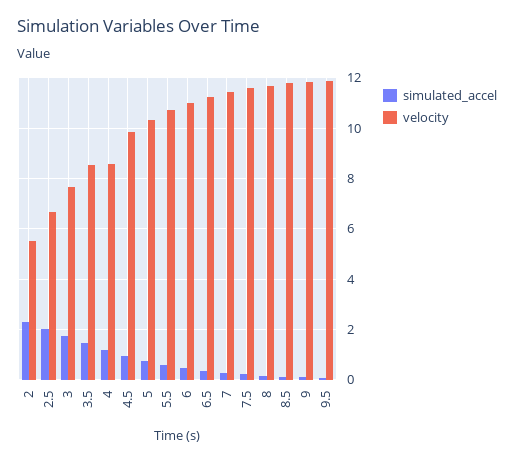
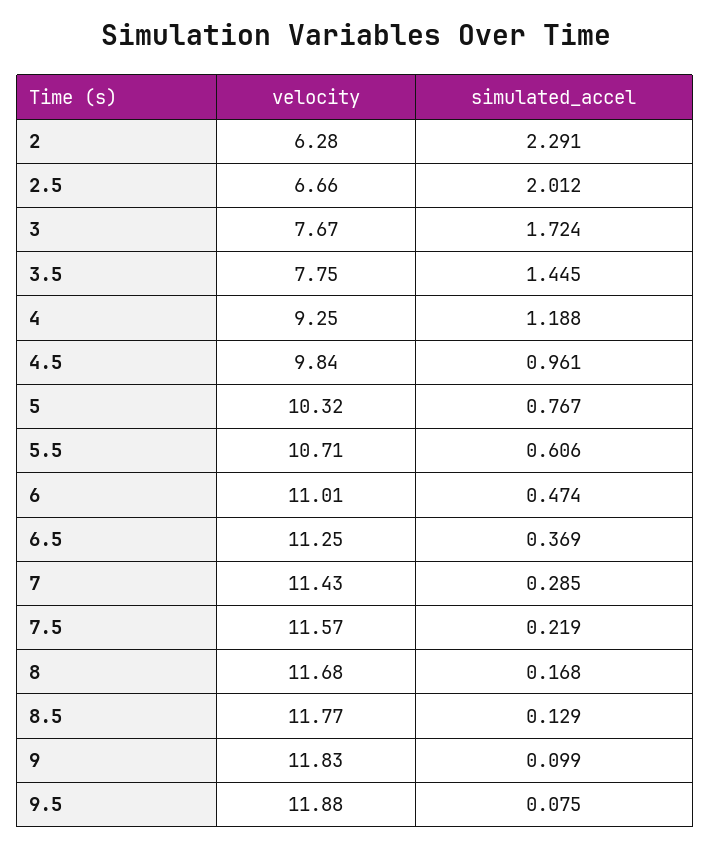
  {
    "simulated_accel": {
      "2": 2.291,
      "2.5": 2.012,
      "3": 1.724,
      "3.5": 1.445,
      "4": 1.188,
      "4.5": 0.961,
      "5": 0.767,
      "5.5": 0.606,
      "6": 0.474,
      "6.5": 0.369,
      "7": 0.285,
      "7.5": 0.219,
      "8": 0.168,
      "8.5": 0.129,
      "9": 0.099,
      "9.5": 0.075
    },
    "velocity": {
-     "2": 5.5,
+     "2": 6.28,
      "2.5": 6.66,
      "3": 7.67,
-     "3.5": 8.5,
+     "3.5": 7.75,
-     "4": 8.5,
+     "4": 9.25,
      "4.5": 9.84,
      "5": 10.32,
      "5.5": 10.71,
      "6": 11.01,
      "6.5": 11.25,
      "7": 11.43,
      "7.5": 11.57,
      "8": 11.68,
      "8.5": 11.77,
      "9": 11.83,
      "9.5": 11.88
    }
  }

